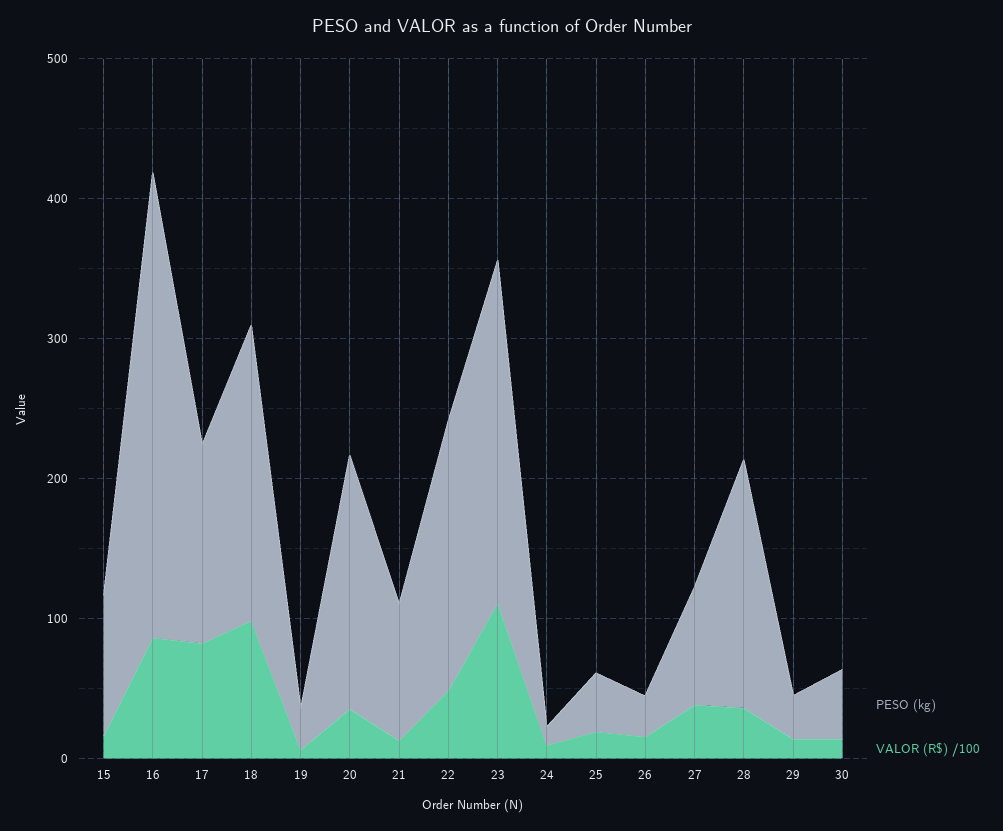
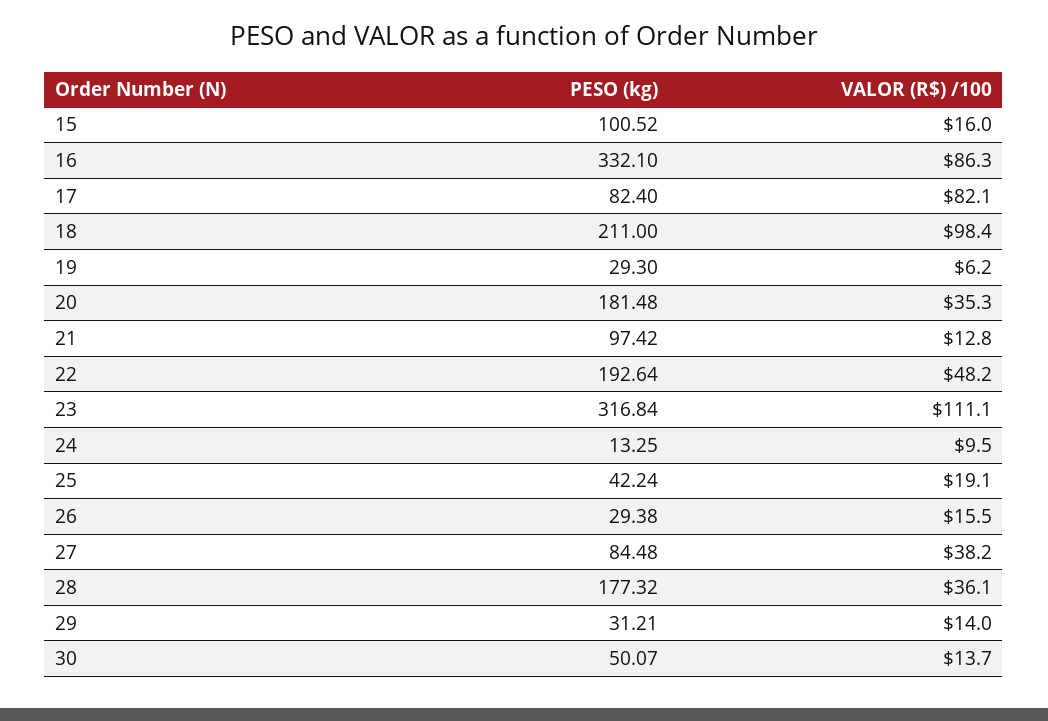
  {
    "PESO (kg)": {
      "15": 100.52,
      "16": 332.1,
-     "17": 140,
+     "17": 82.4,
      "18": 211,
      "19": 29.3,
      "20": 181.48,
      "21": 97.42,
      "22": 192.64,
-     "23": 240,
+     "23": 316.84,
      "24": 13.25,
      "25": 42.24,
      "26": 29.38,
      "27": 84.48,
      "28": 177.32,
      "29": 31.21,
      "30": 50.07
    },
    "VALOR (R$) /100": {
      "15": 16,
      "16": 86.3,
      "17": 82.1,
      "18": 98.4,
      "19": 6.2,
      "20": 35.3,
      "21": 12.8,
      "22": 48.2,
      "23": 111.1,
      "24": 9.5,
      "25": 19.1,
      "26": 15.5,
      "27": 38.2,
      "28": 36.1,
      "29": 14,
      "30": 13.7
    }
  }

